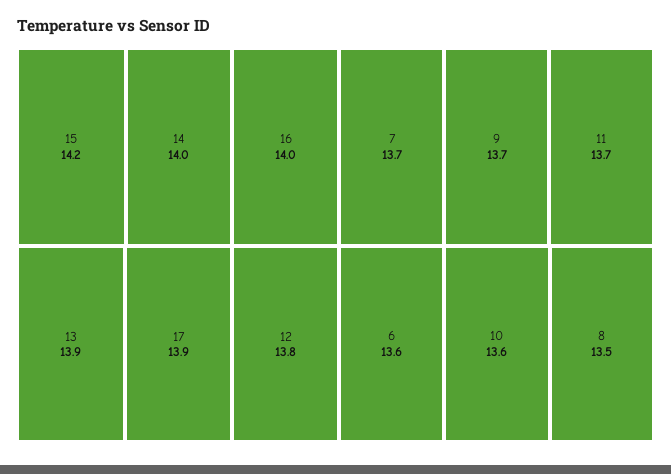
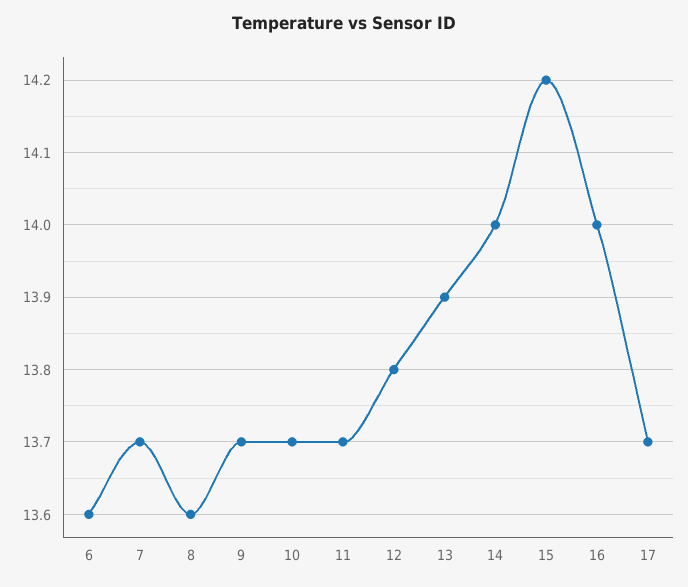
  {
    "15": 14.2,
    "14": 14,
    "16": 14,
    "13": 13.9,
-   "17": 13.9,
+   "17": 13.7,
    "12": 13.8,
    "7": 13.7,
    "9": 13.7,
    "11": 13.7,
    "6": 13.6,
-   "10": 13.6,
+   "10": 13.7,
-   "8": 13.5
+   "8": 13.6
  }

